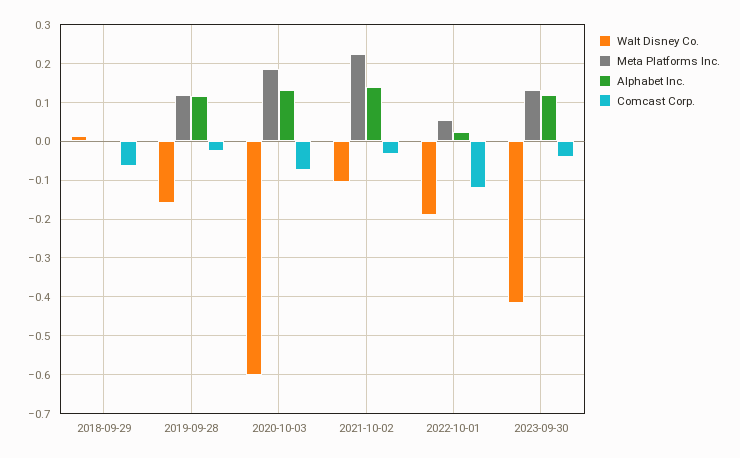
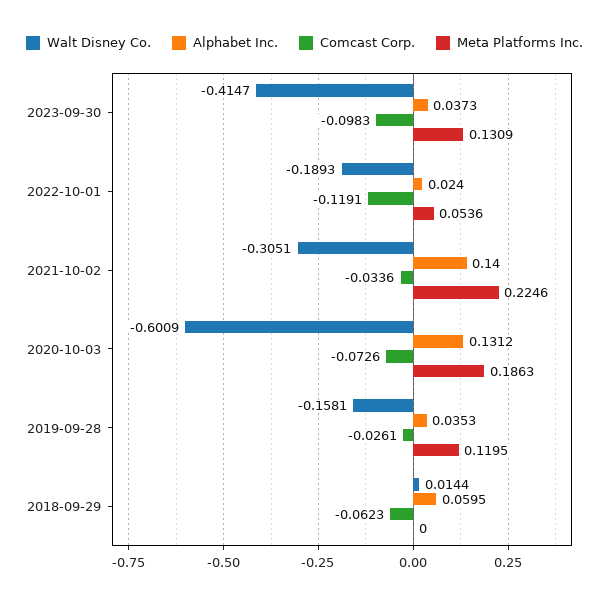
  {
    "Walt Disney Co.": {
      "2018-09-29": 0.0144,
      "2019-09-28": -0.1581,
      "2020-10-03": -0.6009,
-     "2021-10-02": -0.1,
+     "2021-10-02": -0.3051,
      "2022-10-01": -0.1893,
      "2023-09-30": -0.4147
    },
    "Meta Platforms Inc.": {
      "2018-09-29": 0,
      "2019-09-28": 0.1195,
      "2020-10-03": 0.1863,
      "2021-10-02": 0.2246,
      "2022-10-01": 0.0536,
      "2023-09-30": 0.1309
    },
    "Alphabet Inc.": {
-     "2018-09-29": 0,
+     "2018-09-29": 0.0595,
-     "2019-09-28": 0.12,
+     "2019-09-28": 0.0353,
      "2020-10-03": 0.1312,
      "2021-10-02": 0.14,
      "2022-10-01": 0.024,
-     "2023-09-30": 0.12
+     "2023-09-30": 0.0373
    },
    "Comcast Corp.": {
      "2018-09-29": -0.0623,
      "2019-09-28": -0.0261,
      "2020-10-03": -0.0726,
      "2021-10-02": -0.0336,
      "2022-10-01": -0.1191,
-     "2023-09-30": -0.04
+     "2023-09-30": -0.0983
    }
  }

